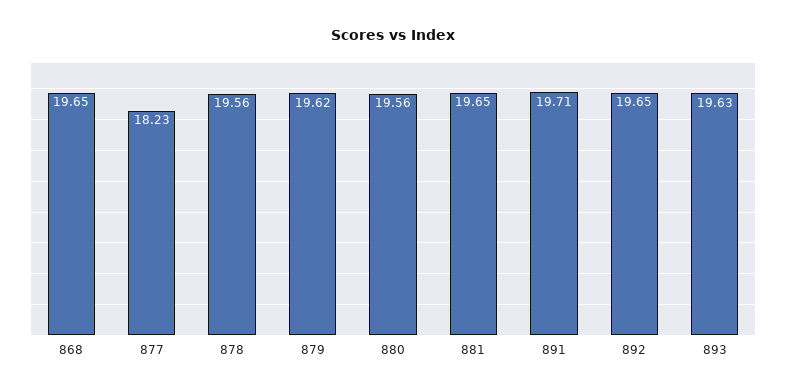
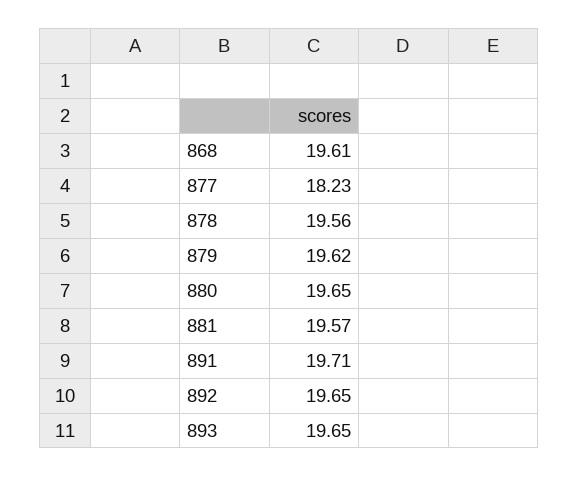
  {
-   "868": 19.65,
+   "868": 19.61,
    "877": 18.23,
    "878": 19.56,
    "879": 19.62,
-   "880": 19.56,
+   "880": 19.65,
-   "881": 19.65,
+   "881": 19.57,
    "891": 19.71,
    "892": 19.65,
-   "893": 19.63
+   "893": 19.65
  }

